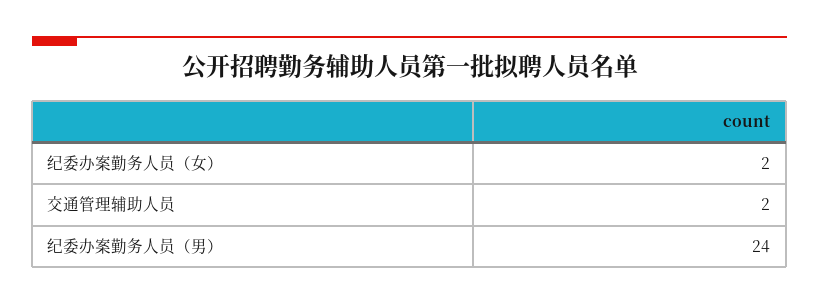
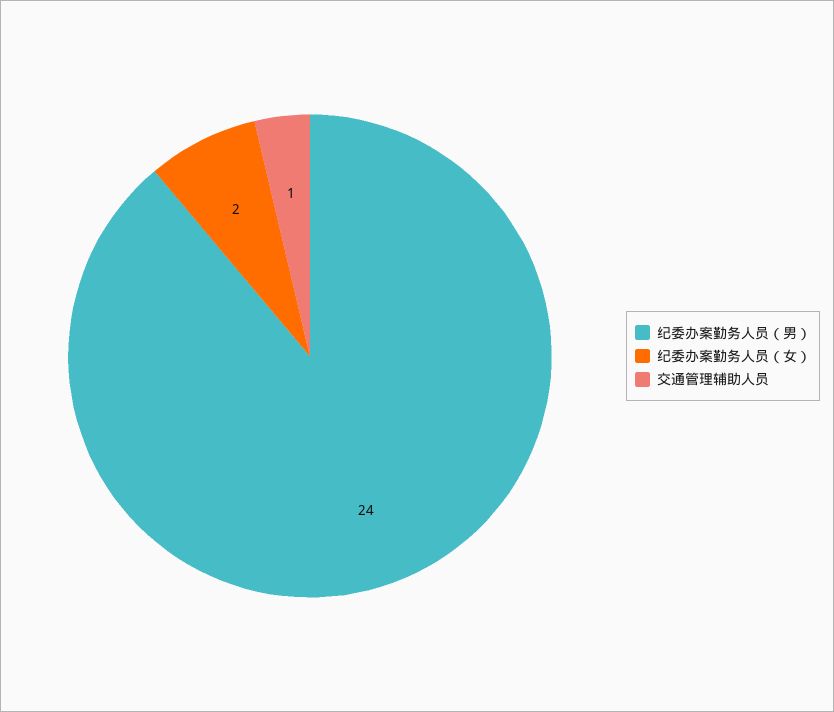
  {
    "纪委办案勤务人员（女）": 2,
-   "交通管理辅助人员": 2,
+   "交通管理辅助人员": 1,
    "纪委办案勤务人员（男）": 24
  }

